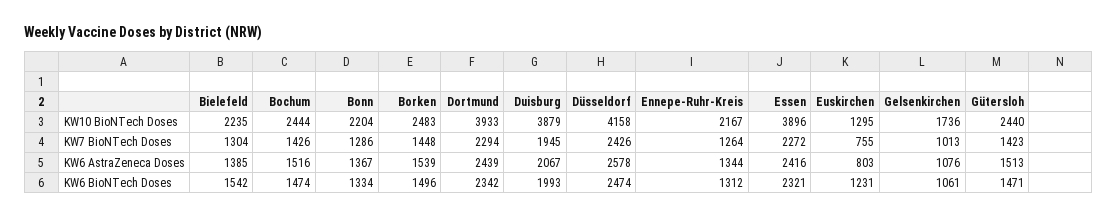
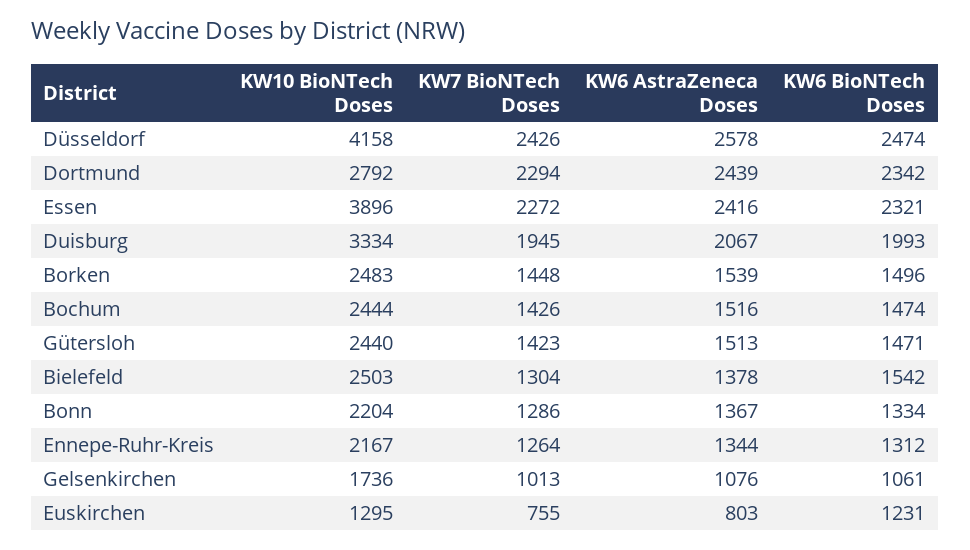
  {
    "Bielefeld": {
-     "KW10 BioNTech Doses": 2235,
+     "KW10 BioNTech Doses": 2503,
      "KW7 BioNTech Doses": 1304,
-     "KW6 AstraZeneca Doses": 1385,
+     "KW6 AstraZeneca Doses": 1378,
      "KW6 BioNTech Doses": 1542
    },
    "Bochum": {
      "KW10 BioNTech Doses": 2444,
      "KW7 BioNTech Doses": 1426,
      "KW6 AstraZeneca Doses": 1516,
      "KW6 BioNTech Doses": 1474
    },
    "Bonn": {
      "KW10 BioNTech Doses": 2204,
      "KW7 BioNTech Doses": 1286,
      "KW6 AstraZeneca Doses": 1367,
      "KW6 BioNTech Doses": 1334
    },
    "Borken": {
      "KW10 BioNTech Doses": 2483,
      "KW7 BioNTech Doses": 1448,
      "KW6 AstraZeneca Doses": 1539,
      "KW6 BioNTech Doses": 1496
    },
    "Dortmund": {
-     "KW10 BioNTech Doses": 3933,
+     "KW10 BioNTech Doses": 2792,
      "KW7 BioNTech Doses": 2294,
      "KW6 AstraZeneca Doses": 2439,
      "KW6 BioNTech Doses": 2342
    },
    "Duisburg": {
-     "KW10 BioNTech Doses": 3879,
+     "KW10 BioNTech Doses": 3334,
      "KW7 BioNTech Doses": 1945,
      "KW6 AstraZeneca Doses": 2067,
      "KW6 BioNTech Doses": 1993
    },
    "Düsseldorf": {
      "KW10 BioNTech Doses": 4158,
      "KW7 BioNTech Doses": 2426,
      "KW6 AstraZeneca Doses": 2578,
      "KW6 BioNTech Doses": 2474
    },
    "Ennepe-Ruhr-Kreis": {
      "KW10 BioNTech Doses": 2167,
      "KW7 BioNTech Doses": 1264,
      "KW6 AstraZeneca Doses": 1344,
      "KW6 BioNTech Doses": 1312
    },
    "Essen": {
      "KW10 BioNTech Doses": 3896,
      "KW7 BioNTech Doses": 2272,
      "KW6 AstraZeneca Doses": 2416,
      "KW6 BioNTech Doses": 2321
    },
    "Euskirchen": {
      "KW10 BioNTech Doses": 1295,
      "KW7 BioNTech Doses": 755,
      "KW6 AstraZeneca Doses": 803,
      "KW6 BioNTech Doses": 1231
    },
    "Gelsenkirchen": {
      "KW10 BioNTech Doses": 1736,
      "KW7 BioNTech Doses": 1013,
      "KW6 AstraZeneca Doses": 1076,
      "KW6 BioNTech Doses": 1061
    },
    "Gütersloh": {
      "KW10 BioNTech Doses": 2440,
      "KW7 BioNTech Doses": 1423,
      "KW6 AstraZeneca Doses": 1513,
      "KW6 BioNTech Doses": 1471
    }
  }

